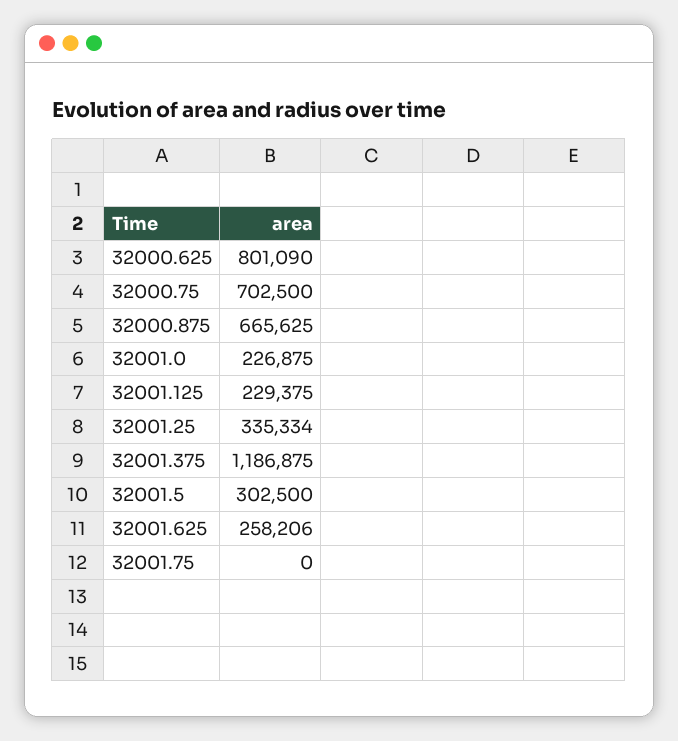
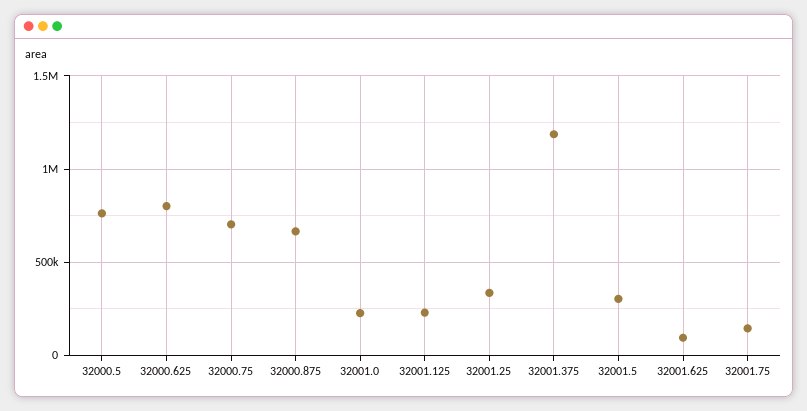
  {
    "32000.625": 801090,
    "32000.75": 702500,
    "32000.875": 665625,
    "32001.0": 226875,
    "32001.125": 229375,
    "32001.25": 335334,
    "32001.375": 1186875,
    "32001.5": 302500,
-   "32001.625": 258206,
+   "32001.625": 100000,
-   "32001.75": 0
+   "32001.75": 150000,
+   "32000.5": 750000
  }

